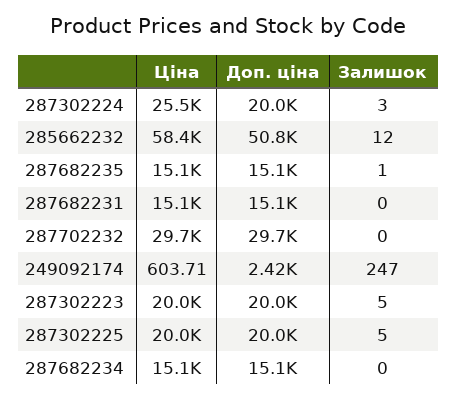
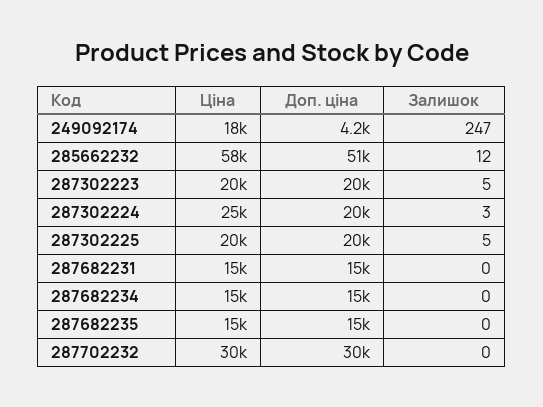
  {
    "Ціна": {
      "287302224": 25500,
      "285662232": 58400,
      "287682235": 15100,
      "287682231": 15100,
      "287702232": 29700,
-     "249092174": 603.71,
+     "249092174": 18000,
      "287302223": 20000,
      "287302225": 20000,
      "287682234": 15100
    },
    "Доп. ціна": {
      "287302224": 20000,
      "285662232": 50800,
      "287682235": 15100,
      "287682231": 15100,
      "287702232": 29700,
-     "249092174": 2420,
+     "249092174": 4200,
      "287302223": 20000,
      "287302225": 20000,
      "287682234": 15100
    },
    "Залишок": {
      "287302224": 3,
      "285662232": 12,
-     "287682235": 1,
+     "287682235": 0,
      "287682231": 0,
      "287702232": 0,
      "249092174": 247,
      "287302223": 5,
      "287302225": 5,
      "287682234": 0
    }
  }

